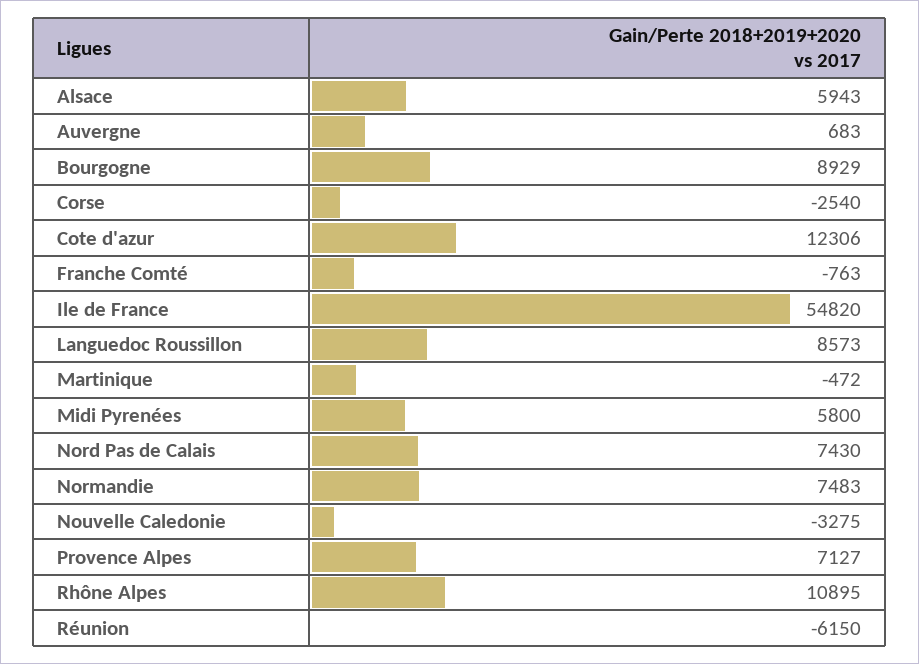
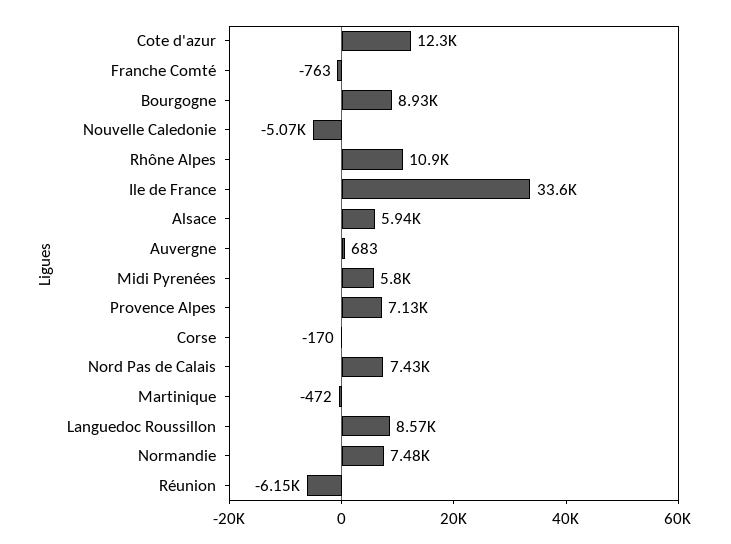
  {
    "Alsace": 5943,
    "Auvergne": 683,
    "Bourgogne": 8929,
-   "Corse": -2540,
+   "Corse": -170,
    "Cote d'azur": 12306,
    "Franche Comté": -763,
-   "Ile de France": 54820,
+   "Ile de France": 33600,
    "Languedoc Roussillon": 8573,
    "Martinique": -472,
    "Midi Pyrenées": 5800,
    "Nord Pas de Calais": 7430,
    "Normandie": 7483,
-   "Nouvelle Caledonie": -3275,
+   "Nouvelle Caledonie": -5070,
    "Provence Alpes": 7127,
    "Rhône Alpes": 10895,
    "Réunion": -6150
  }

